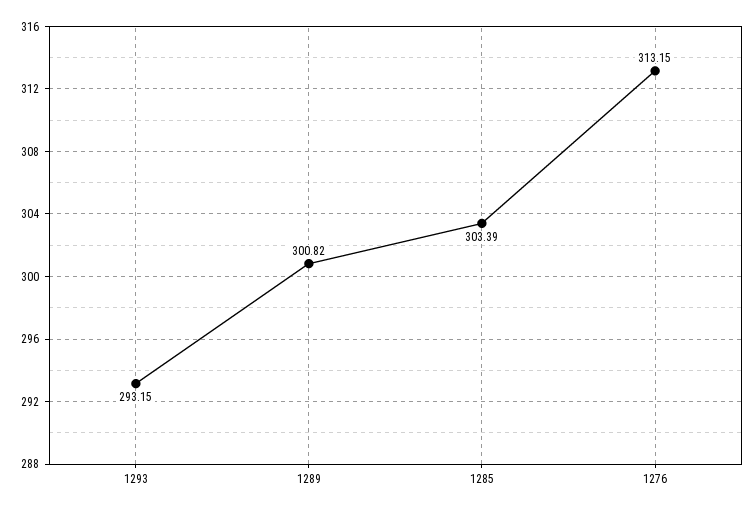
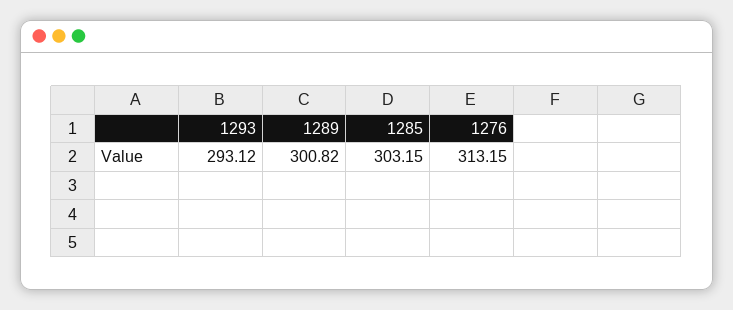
  {
-   "1293": 293.15,
+   "1293": 293.12,
    "1289": 300.82,
-   "1285": 303.39,
+   "1285": 303.15,
    "1276": 313.15
  }

